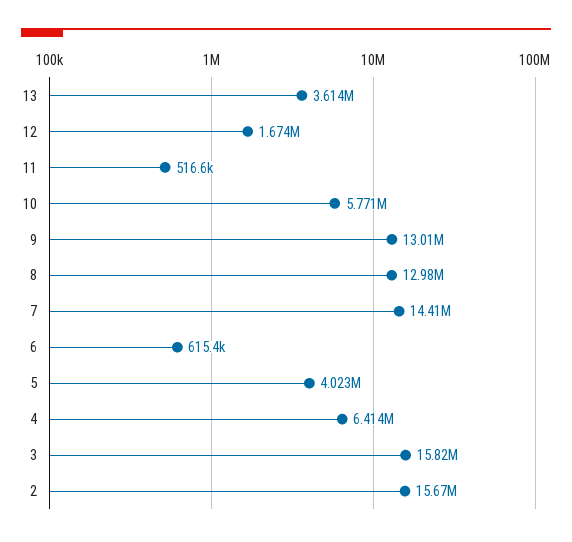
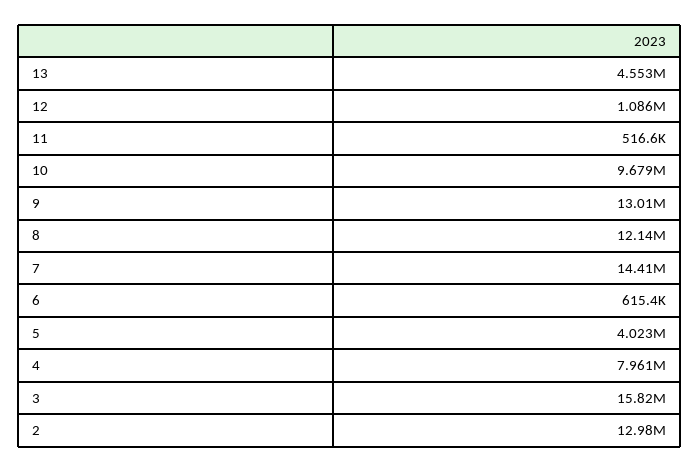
  {
-   "13": 3614000,
+   "13": 4553000,
-   "12": 1674000,
+   "12": 1086000,
    "11": 516600,
-   "10": 5771000,
+   "10": 9679000,
    "9": 13010000,
-   "8": 12980000,
+   "8": 12140000,
    "7": 14410000,
    "6": 615400,
    "5": 4023000,
-   "4": 6414000,
+   "4": 7961000,
    "3": 15820000,
-   "2": 15670000
+   "2": 12980000
  }

